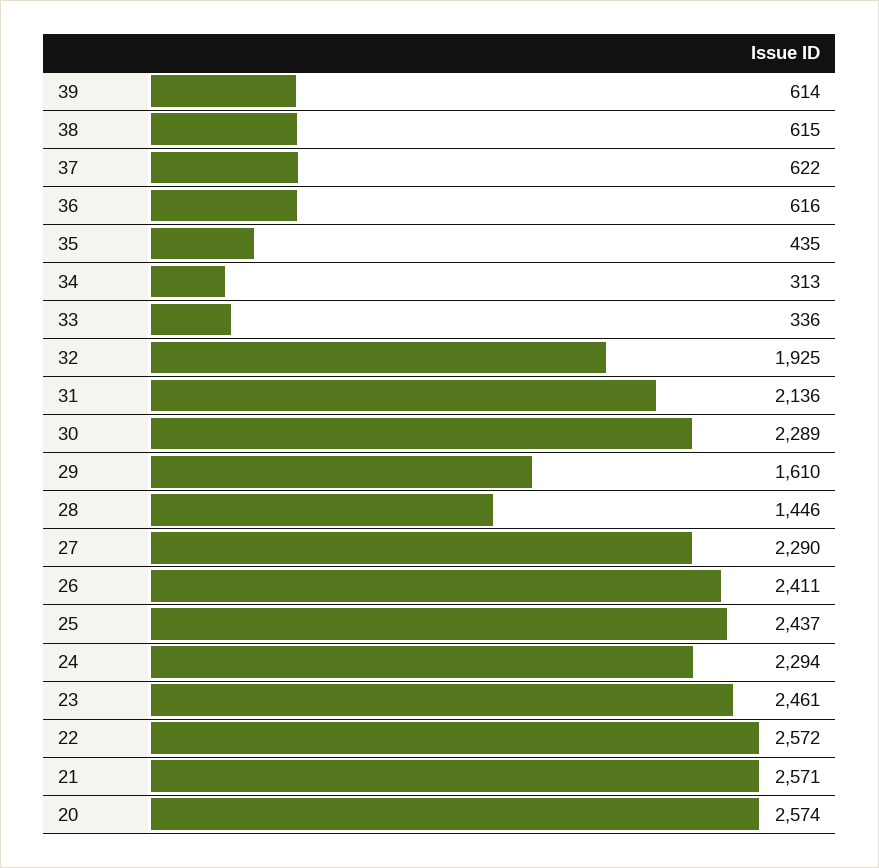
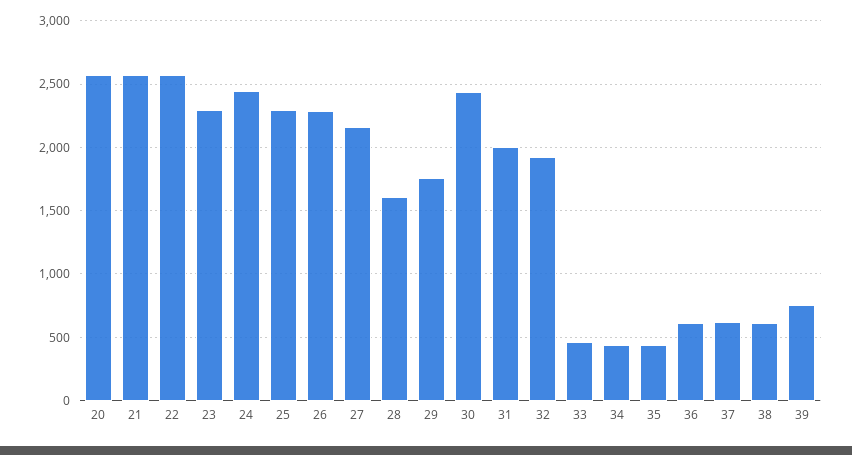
  {
-   "39": 614,
+   "39": 750,
    "38": 615,
    "37": 622,
    "36": 616,
    "35": 435,
-   "34": 313,
+   "34": 450,
-   "33": 336,
+   "33": 450,
    "32": 1925,
-   "31": 2136,
+   "31": 2000,
-   "30": 2289,
+   "30": 2450,
-   "29": 1610,
+   "29": 1750,
-   "28": 1446,
+   "28": 1600,
-   "27": 2290,
+   "27": 2150,
-   "26": 2411,
+   "26": 2300,
-   "25": 2437,
+   "25": 2300,
-   "24": 2294,
+   "24": 2450,
-   "23": 2461,
+   "23": 2300,
    "22": 2572,
    "21": 2571,
    "20": 2574
  }

